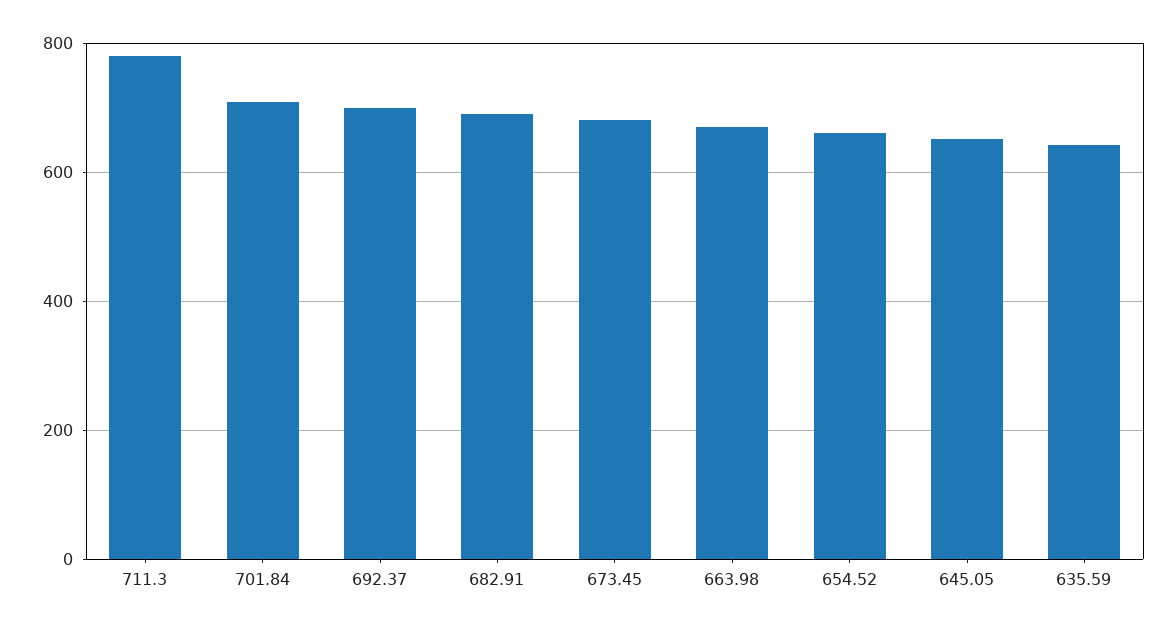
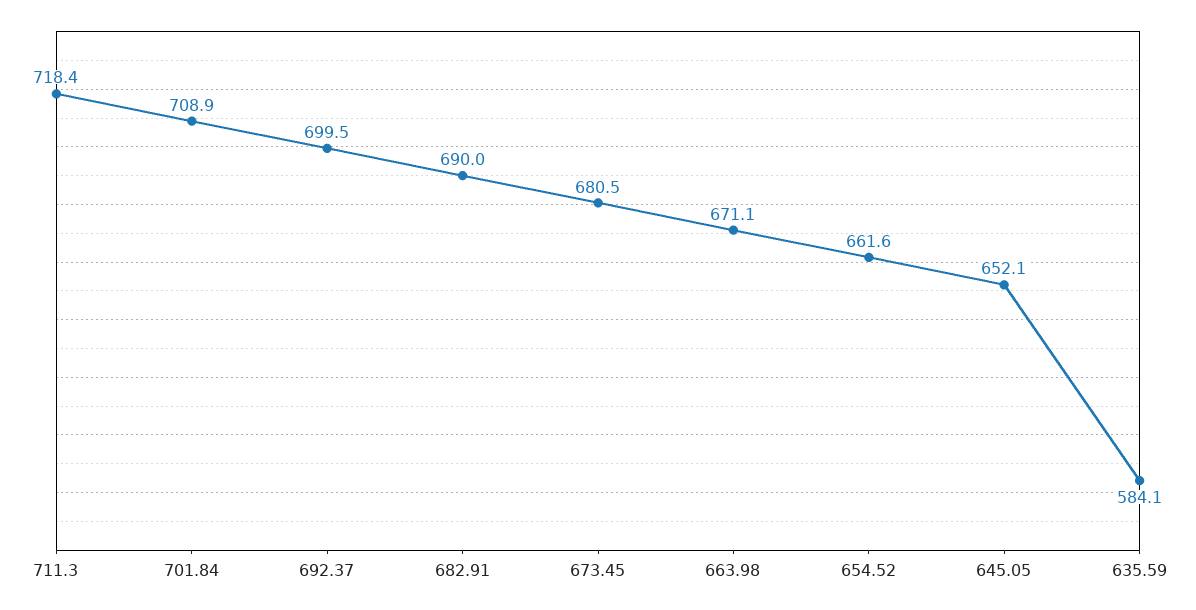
  {
-   "711.3": 780,
+   "711.3": 718.4,
    "701.84": 708.9,
    "692.37": 699.5,
    "682.91": 690,
    "673.45": 680.5,
    "663.98": 671.1,
    "654.52": 661.6,
    "645.05": 652.1,
-   "635.59": 640
+   "635.59": 584.1
  }

